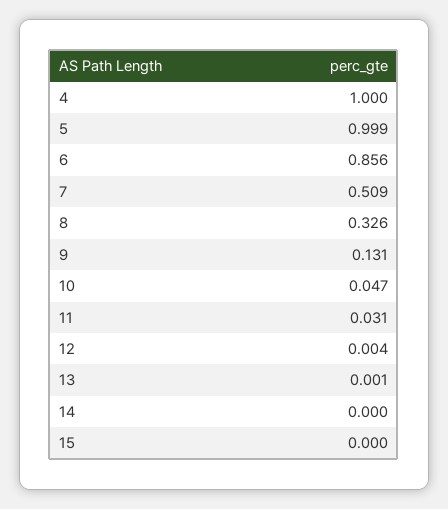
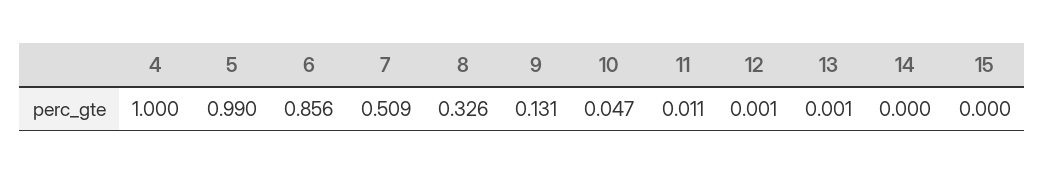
  {
    "4": 1,
-   "5": 0.999,
+   "5": 0.99,
    "6": 0.856,
    "7": 0.509,
    "8": 0.326,
    "9": 0.131,
    "10": 0.047,
-   "11": 0.031,
+   "11": 0.011,
-   "12": 0.004,
+   "12": 0.001,
    "13": 0.001,
    "14": 0,
    "15": 0
  }

